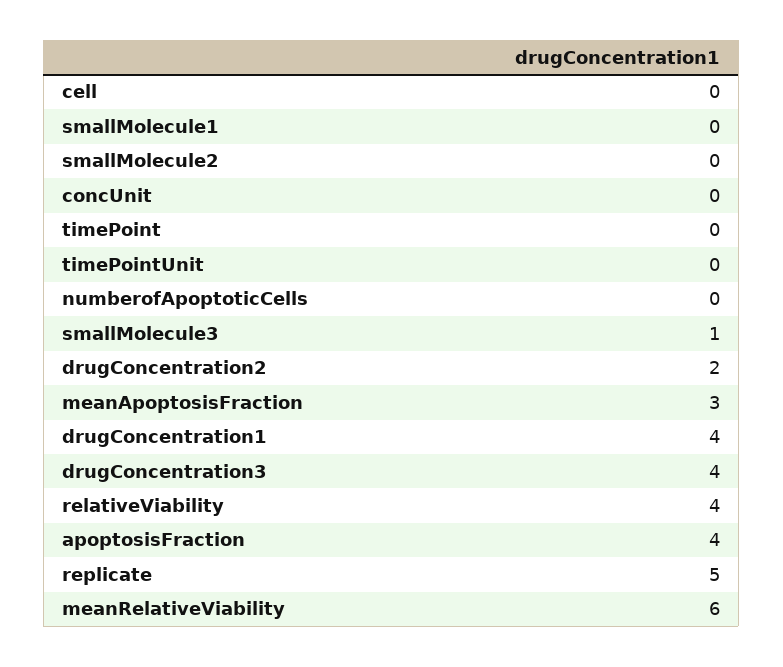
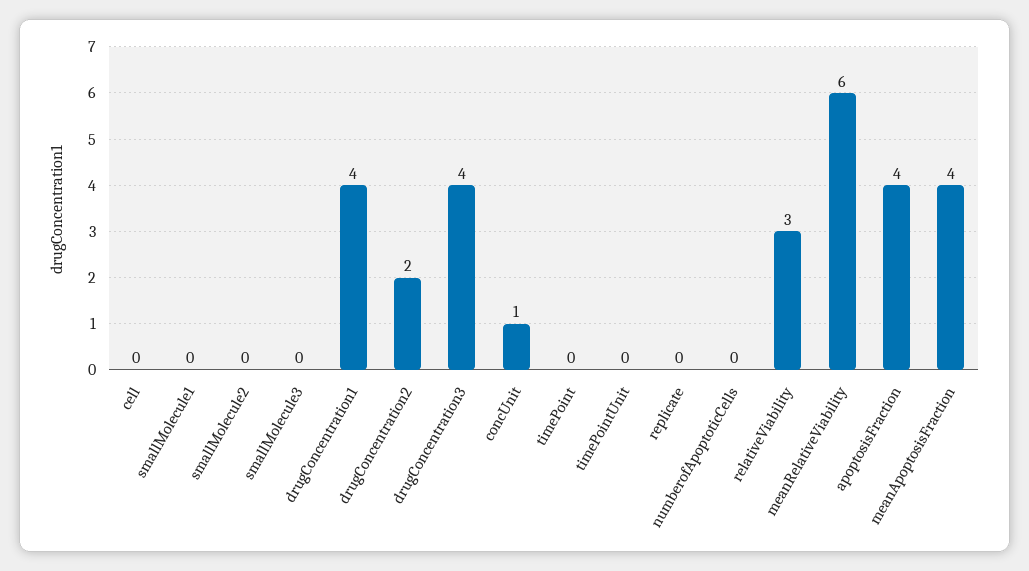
  {
    "cell": 0,
    "smallMolecule1": 0,
    "smallMolecule2": 0,
-   "concUnit": 0,
+   "concUnit": 1,
    "timePoint": 0,
    "timePointUnit": 0,
    "numberofApoptoticCells": 0,
-   "smallMolecule3": 1,
+   "smallMolecule3": 0,
    "drugConcentration2": 2,
-   "meanApoptosisFraction": 3,
+   "meanApoptosisFraction": 4,
    "drugConcentration1": 4,
    "drugConcentration3": 4,
-   "relativeViability": 4,
+   "relativeViability": 3,
    "apoptosisFraction": 4,
-   "replicate": 5,
+   "replicate": 0,
    "meanRelativeViability": 6
  }

